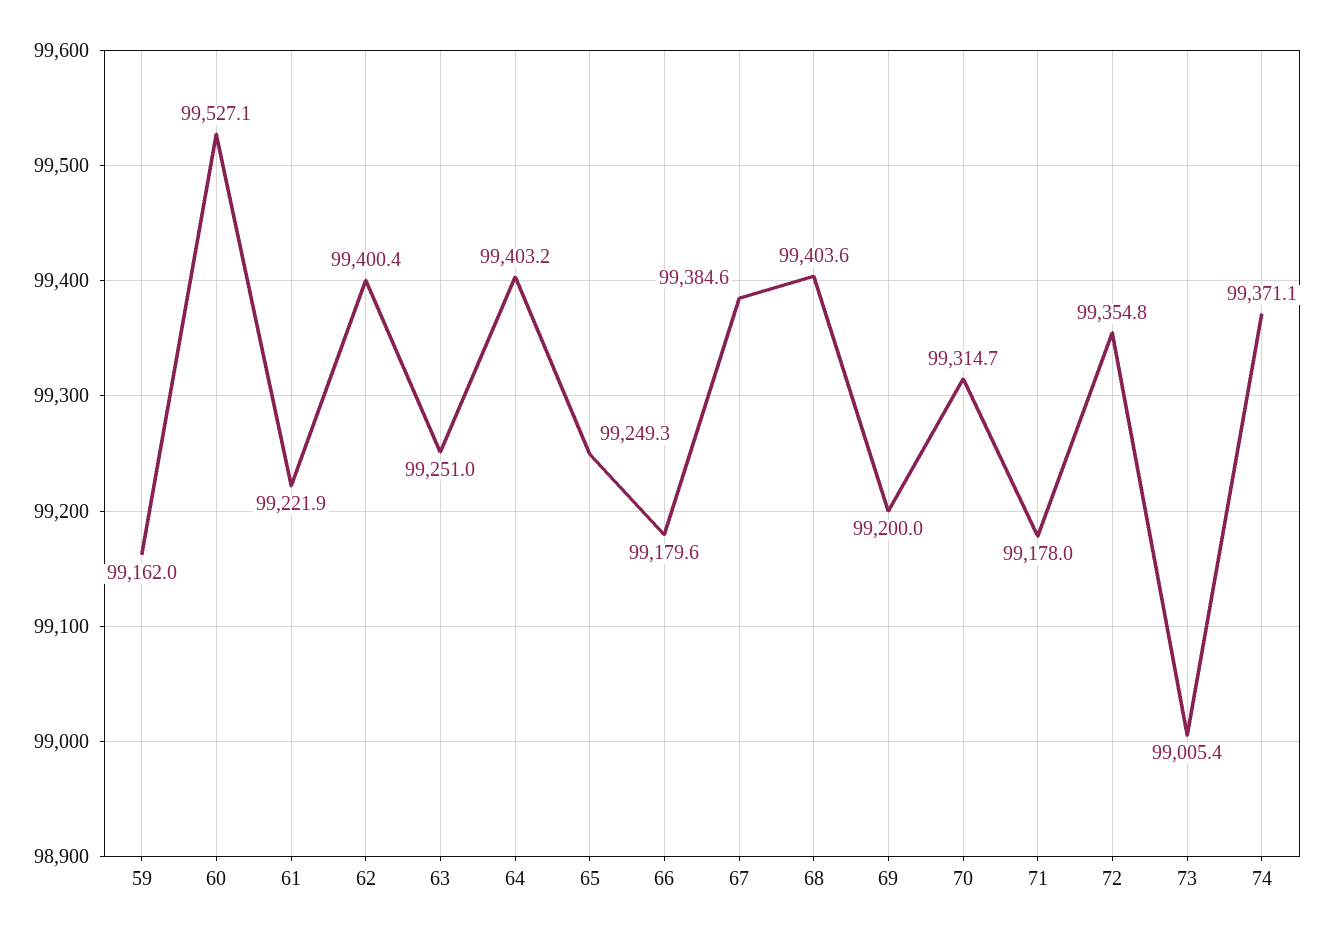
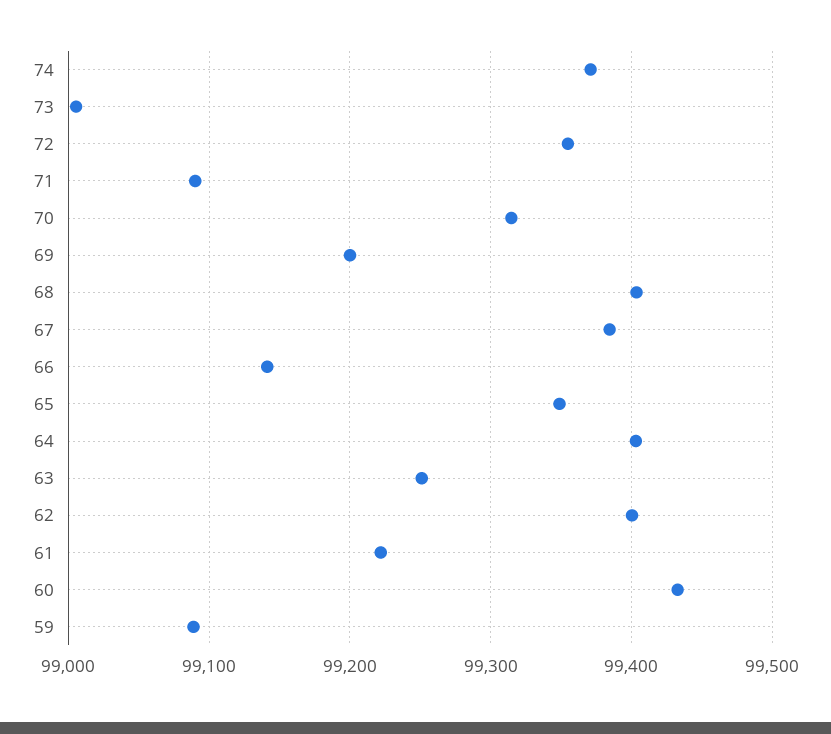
  {
-   "59": 99162,
+   "59": 99090,
-   "60": 99527.1,
+   "60": 99430,
    "61": 99221.9,
    "62": 99400.4,
    "63": 99251,
    "64": 99403.2,
-   "65": 99249.3,
+   "65": 99350,
-   "66": 99179.6,
+   "66": 99140,
    "67": 99384.6,
    "68": 99403.6,
    "69": 99200,
    "70": 99314.7,
-   "71": 99178,
+   "71": 99090,
    "72": 99354.8,
    "73": 99005.4,
    "74": 99371.1
  }

